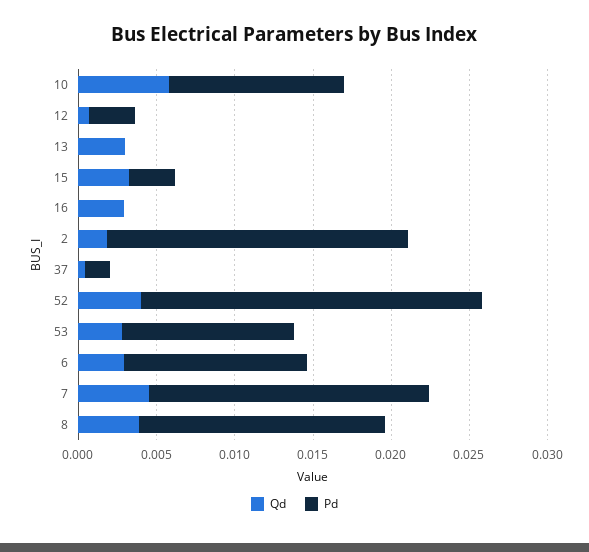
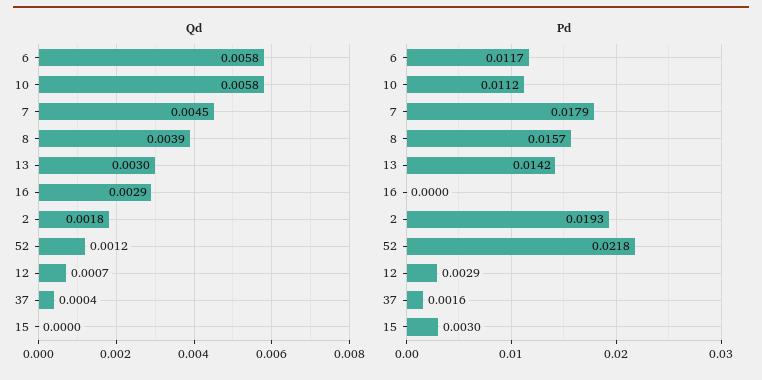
  {
    "Qd": {
      "10": 0.0058,
      "12": 0.0007,
      "13": 0.003,
-     "15": 0.003,
+     "15": 0,
      "16": 0.0029,
      "2": 0.0018,
      "37": 0.0004,
-     "52": 0.004,
+     "52": 0.0012,
-     "53": 0.003,
-     "6": 0.003,
+     "6": 0.0058,
      "7": 0.0045,
      "8": 0.0039
    },
    "Pd": {
      "10": 0.0112,
      "12": 0.0029,
-     "13": 0,
+     "13": 0.0142,
      "15": 0.003,
      "16": 0,
      "2": 0.0193,
      "37": 0.0016,
      "52": 0.0218,
-     "53": 0.011,
      "6": 0.0117,
      "7": 0.0179,
      "8": 0.0157
    }
  }

